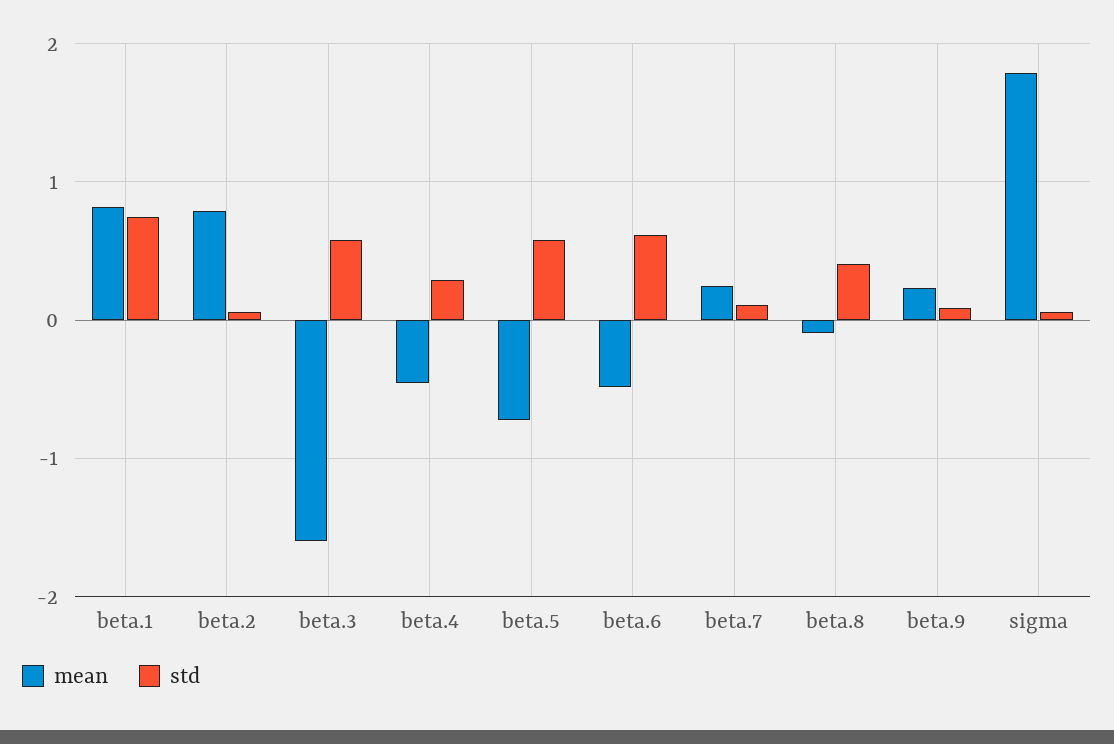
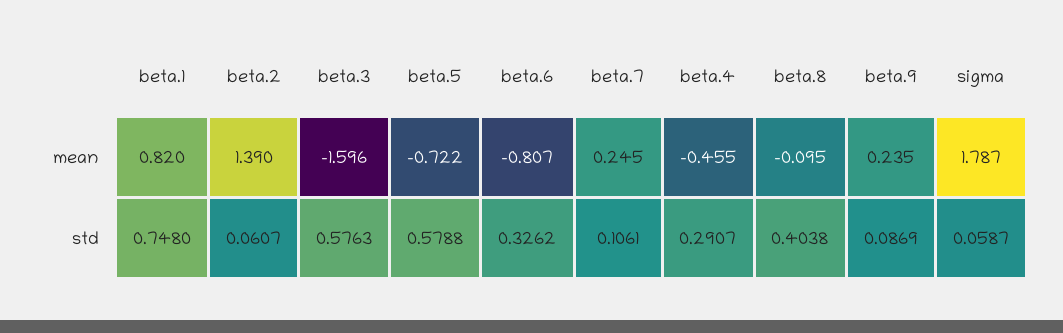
  {
    "mean": {
      "beta.1": 0.82,
-     "beta.2": 0.8,
+     "beta.2": 1.39,
      "beta.3": -1.596,
      "beta.4": -0.455,
      "beta.5": -0.722,
-     "beta.6": -0.5,
+     "beta.6": -0.807,
      "beta.7": 0.245,
      "beta.8": -0.095,
      "beta.9": 0.235,
      "sigma": 1.787
    },
    "std": {
      "beta.1": 0.748,
      "beta.2": 0.0607,
      "beta.3": 0.5763,
      "beta.4": 0.2907,
      "beta.5": 0.5788,
-     "beta.6": 0.6,
+     "beta.6": 0.3262,
      "beta.7": 0.1061,
      "beta.8": 0.4038,
      "beta.9": 0.0869,
      "sigma": 0.0587
    }
  }

